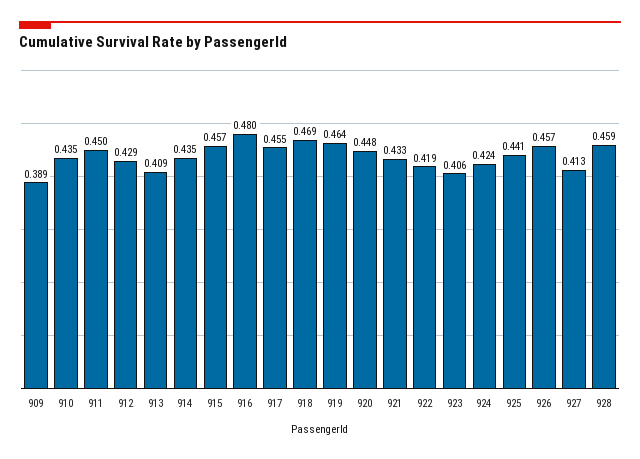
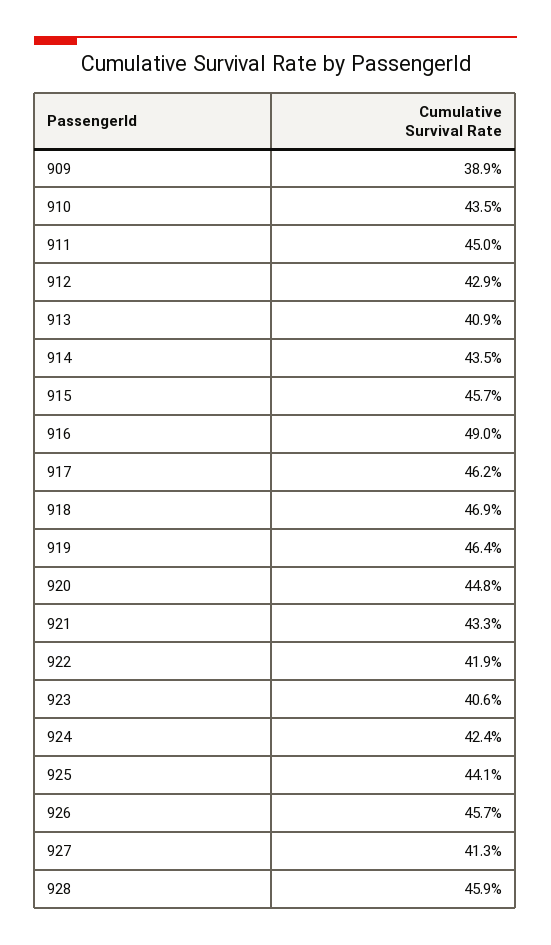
  {
    "909": 0.389,
    "910": 0.435,
    "911": 0.45,
    "912": 0.429,
    "913": 0.409,
    "914": 0.435,
    "915": 0.457,
-   "916": 0.48,
+   "916": 0.49,
-   "917": 0.455,
+   "917": 0.462,
    "918": 0.469,
    "919": 0.464,
    "920": 0.448,
    "921": 0.433,
    "922": 0.419,
    "923": 0.406,
    "924": 0.424,
    "925": 0.441,
    "926": 0.457,
    "927": 0.413,
    "928": 0.459
  }

